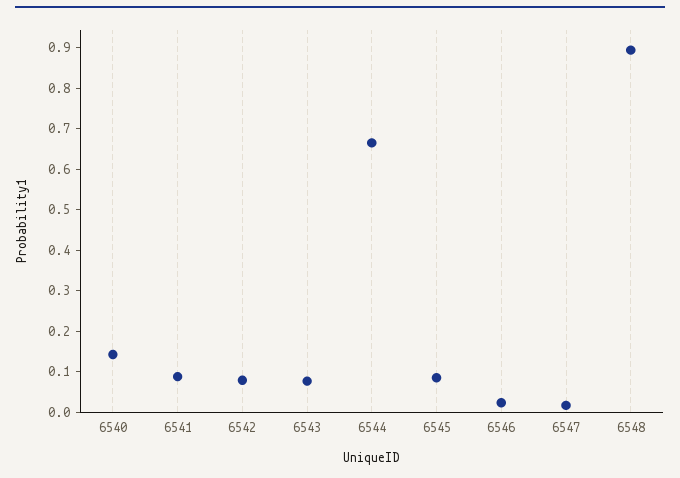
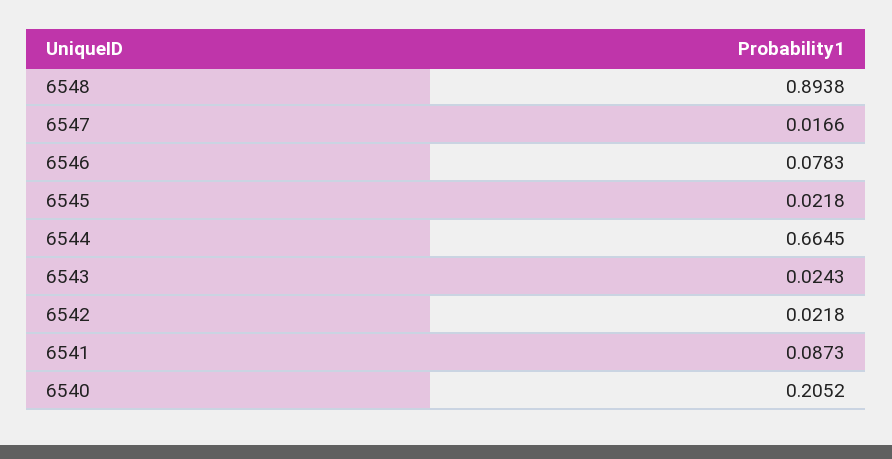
  {
-   "6540": 0.14,
+   "6540": 0.2052,
    "6541": 0.0873,
-   "6542": 0.08,
+   "6542": 0.0218,
-   "6543": 0.08,
+   "6543": 0.0243,
    "6544": 0.6645,
-   "6545": 0.08,
+   "6545": 0.0218,
-   "6546": 0.02,
+   "6546": 0.0783,
    "6547": 0.0166,
    "6548": 0.8938
  }

